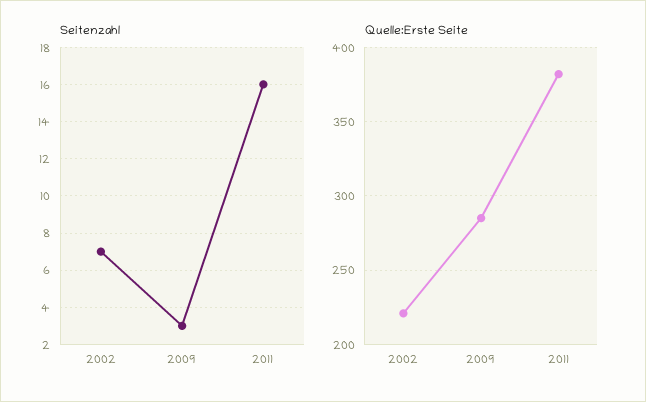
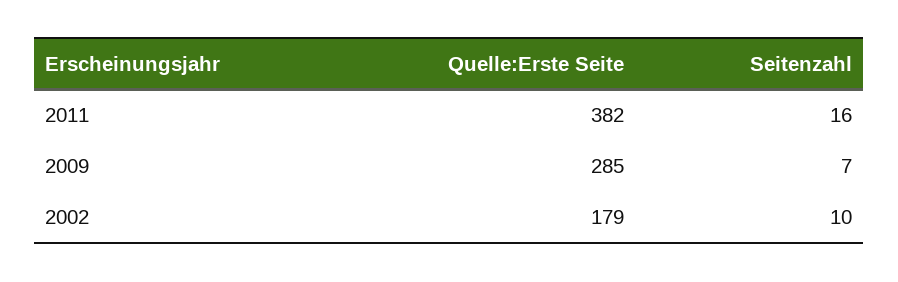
  {
    "Seitenzahl": {
-     "2002": 7,
+     "2002": 10,
-     "2009": 3,
+     "2009": 7,
      "2011": 16
    },
    "Quelle:Erste Seite": {
-     "2002": 220,
+     "2002": 179,
      "2009": 285,
      "2011": 382
    }
  }

